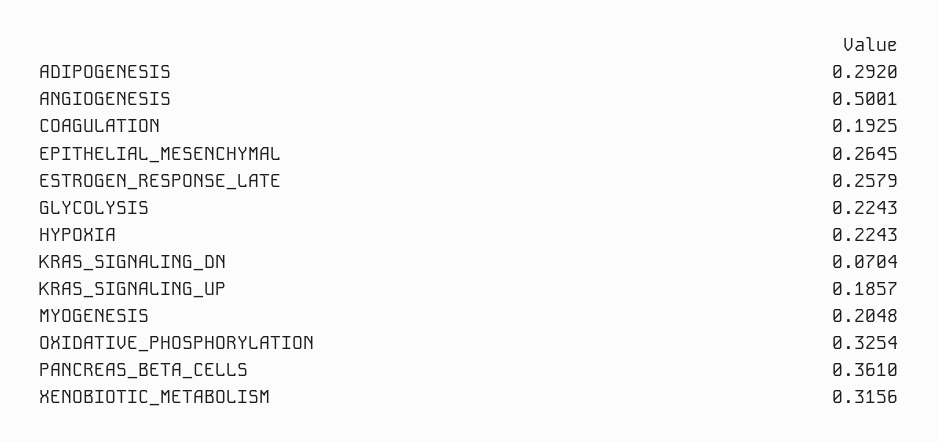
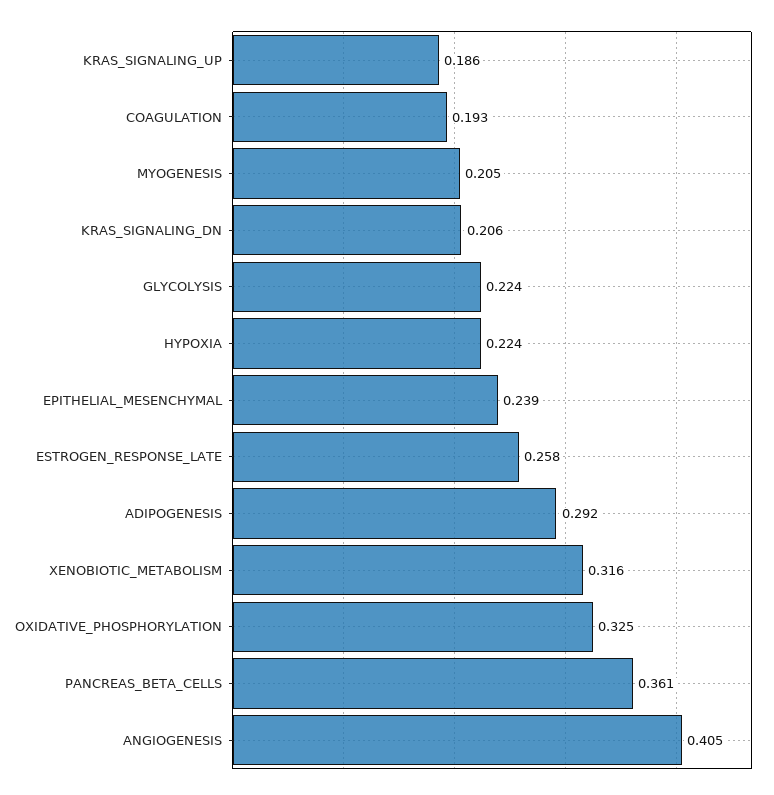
  {
    "ADIPOGENESIS": 0.292,
-   "ANGIOGENESIS": 0.5001,
+   "ANGIOGENESIS": 0.405,
    "COAGULATION": 0.1925,
-   "EPITHELIAL_MESENCHYMAL": 0.2645,
+   "EPITHELIAL_MESENCHYMAL": 0.239,
    "ESTROGEN_RESPONSE_LATE": 0.2579,
    "GLYCOLYSIS": 0.2243,
    "HYPOXIA": 0.2243,
-   "KRAS_SIGNALING_DN": 0.0704,
+   "KRAS_SIGNALING_DN": 0.206,
    "KRAS_SIGNALING_UP": 0.1857,
    "MYOGENESIS": 0.2048,
    "OXIDATIVE_PHOSPHORYLATION": 0.3254,
    "PANCREAS_BETA_CELLS": 0.361,
    "XENOBIOTIC_METABOLISM": 0.3156
  }

